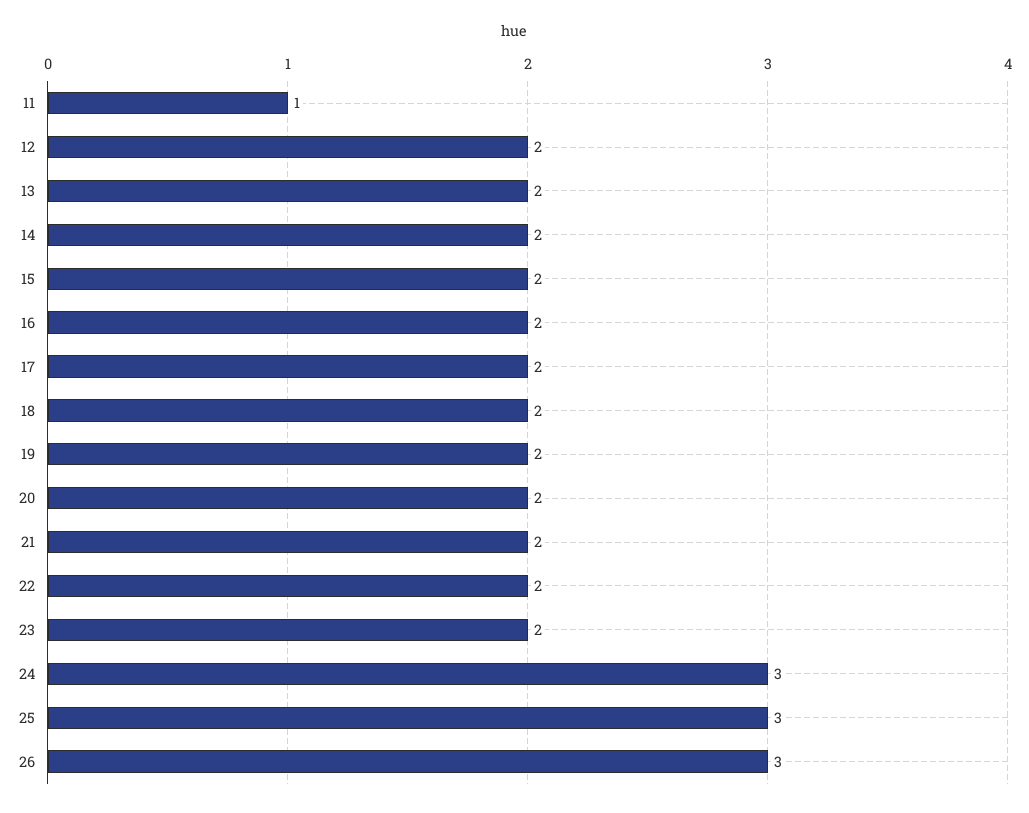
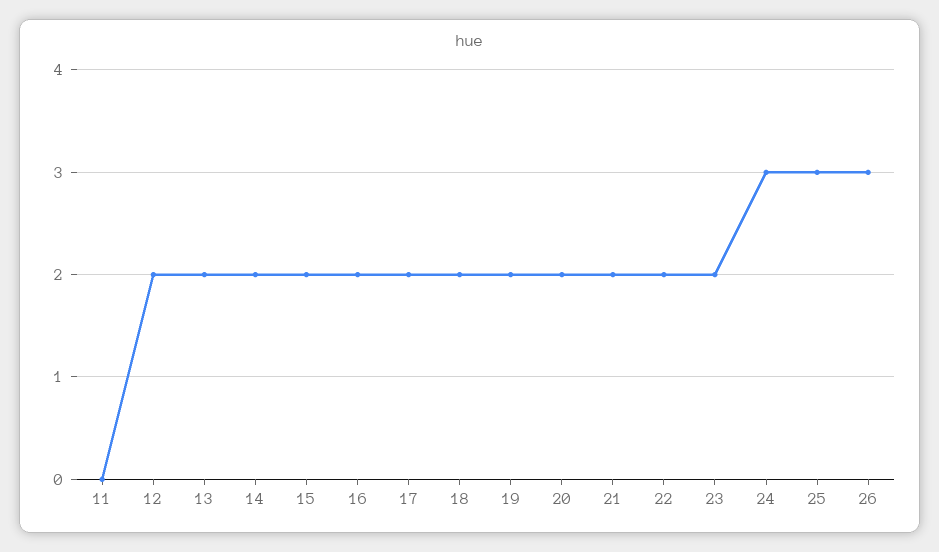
  {
-   "11": 1,
+   "11": 0,
    "12": 2,
    "13": 2,
    "14": 2,
    "15": 2,
    "16": 2,
    "17": 2,
    "18": 2,
    "19": 2,
    "20": 2,
    "21": 2,
    "22": 2,
    "23": 2,
    "24": 3,
    "25": 3,
    "26": 3
  }

